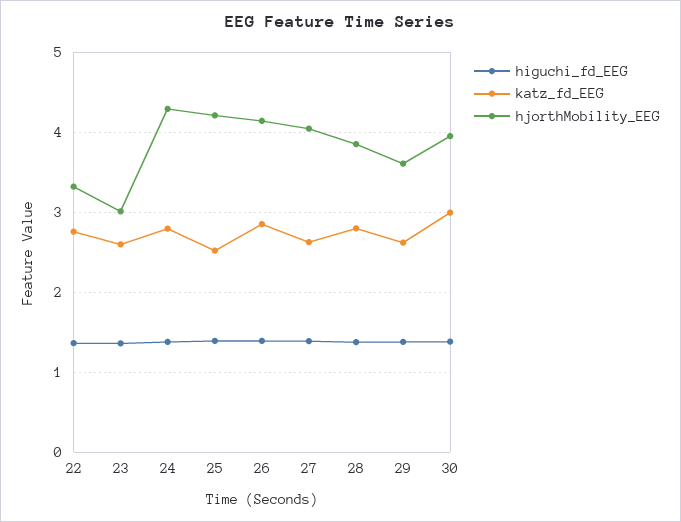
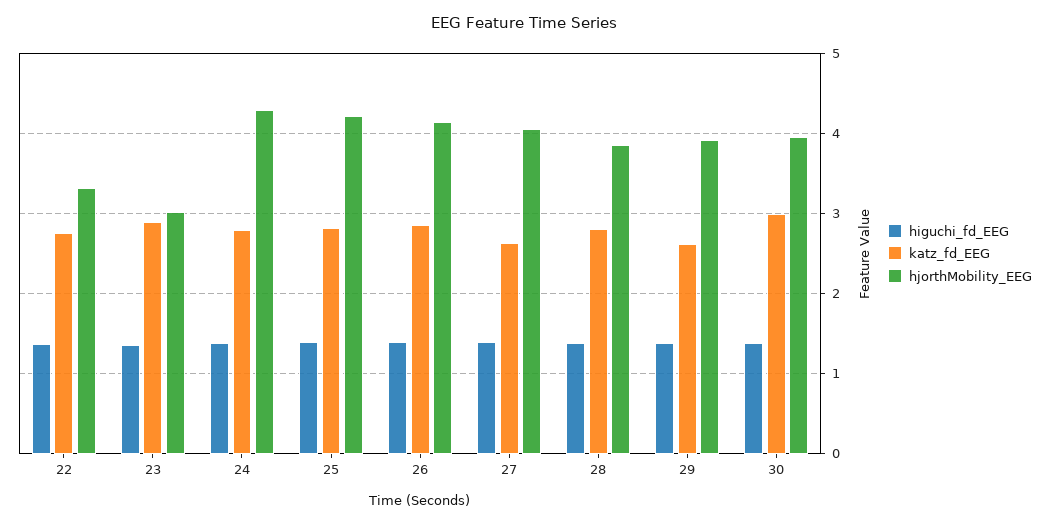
  {
    "higuchi_fd_EEG": {
      "22": 1.4,
      "23": 1.4,
      "24": 1.4,
      "25": 1.4,
      "26": 1.4,
      "27": 1.4,
      "28": 1.4,
      "29": 1.4,
      "30": 1.4
    },
    "katz_fd_EEG": {
      "22": 2.8,
-     "23": 2.6,
+     "23": 2.9,
      "24": 2.8,
-     "25": 2.5,
+     "25": 2.8,
      "26": 2.9,
      "27": 2.6,
      "28": 2.8,
      "29": 2.6,
      "30": 3
    },
    "hjorthMobility_EEG": {
      "22": 3.3,
      "23": 3,
      "24": 4.3,
      "25": 4.2,
      "26": 4.1,
      "27": 4,
      "28": 3.9,
-     "29": 3.6,
+     "29": 3.9,
      "30": 4
    }
  }

